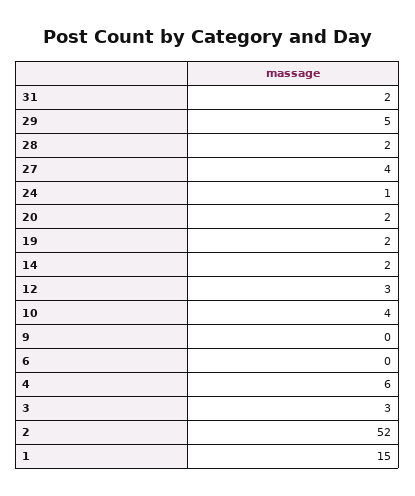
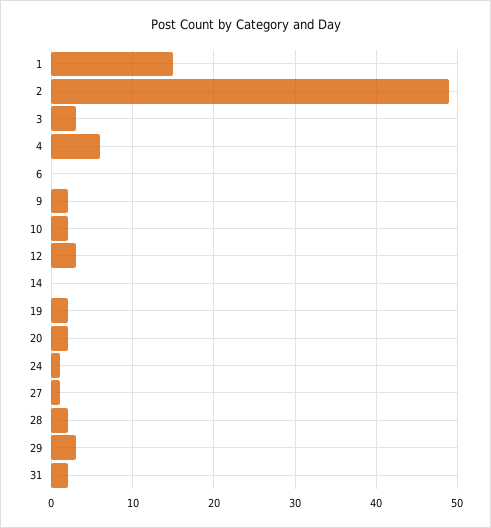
  {
    "31": 2,
-   "29": 5,
+   "29": 3,
    "28": 2,
-   "27": 4,
+   "27": 1,
    "24": 1,
    "20": 2,
    "19": 2,
-   "14": 2,
+   "14": 0,
    "12": 3,
-   "10": 4,
+   "10": 2,
-   "9": 0,
+   "9": 2,
    "6": 0,
    "4": 6,
    "3": 3,
-   "2": 52,
+   "2": 49,
    "1": 15
  }

